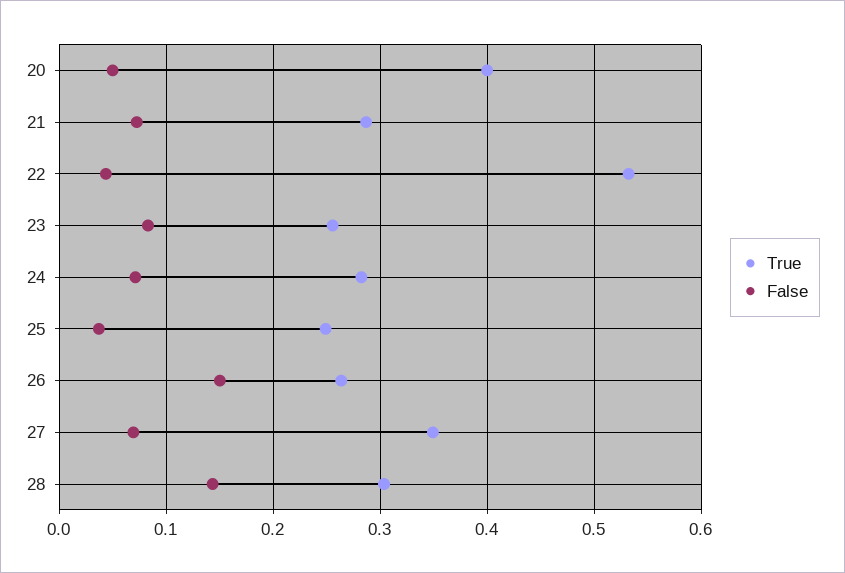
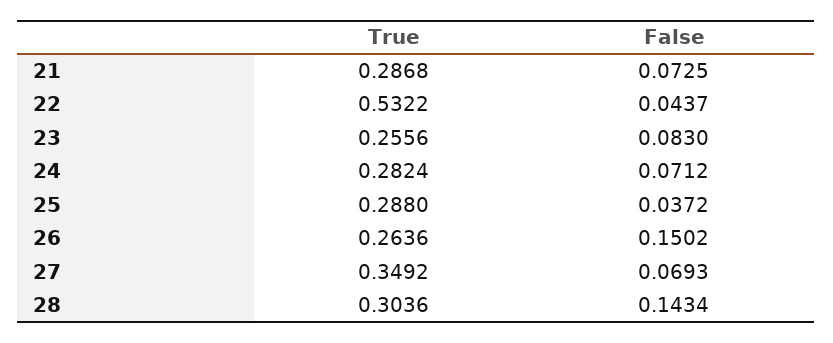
  {
    "True": {
-     "20": 0.4,
      "21": 0.2868,
      "22": 0.5322,
      "23": 0.2556,
      "24": 0.2824,
-     "25": 0.25,
+     "25": 0.288,
      "26": 0.2636,
      "27": 0.3492,
      "28": 0.3036
    },
    "False": {
-     "20": 0.05,
      "21": 0.0725,
      "22": 0.0437,
      "23": 0.083,
      "24": 0.0712,
      "25": 0.0372,
      "26": 0.1502,
      "27": 0.0693,
      "28": 0.1434
    }
  }

